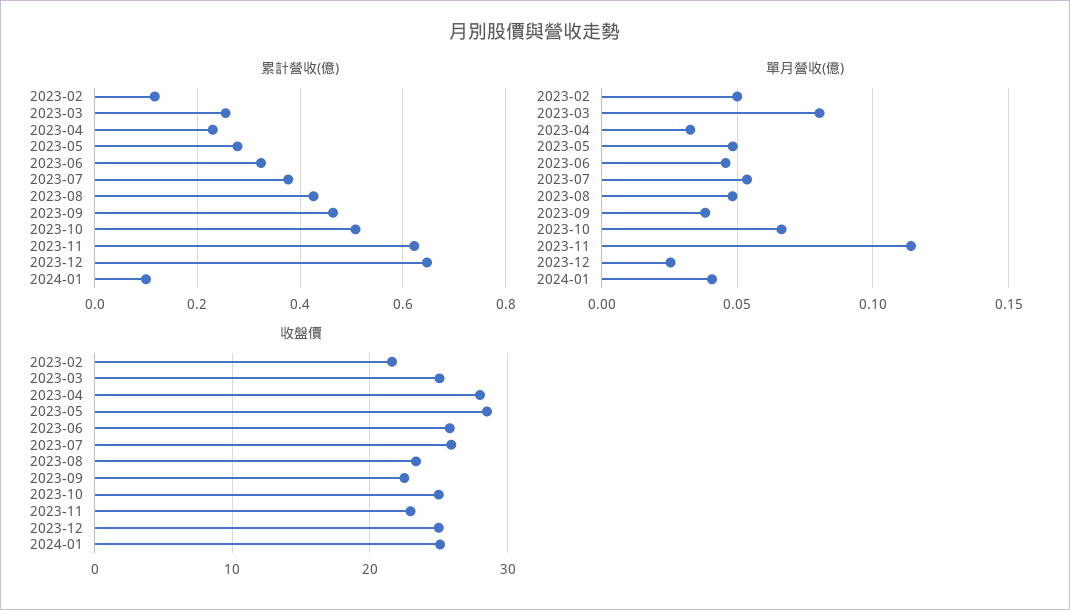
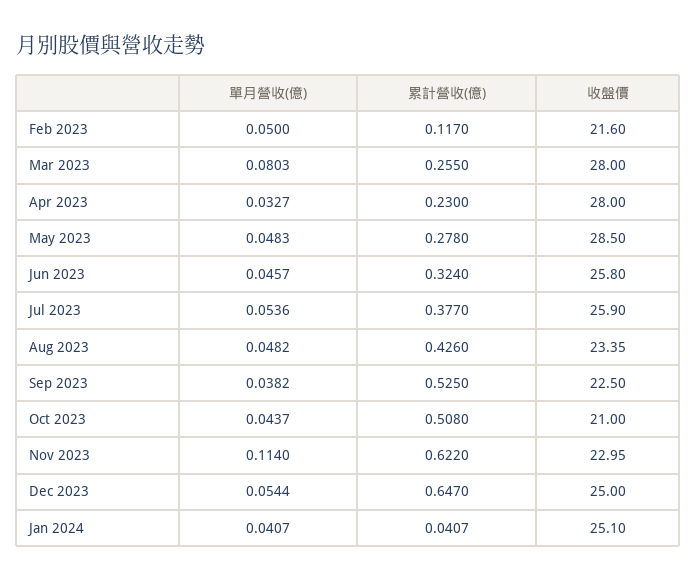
  {
    "累計營收(億)": {
      "2023-02": 0.117,
      "2023-03": 0.255,
      "2023-04": 0.23,
      "2023-05": 0.278,
      "2023-06": 0.324,
      "2023-07": 0.377,
      "2023-08": 0.426,
-     "2023-09": 0.46,
+     "2023-09": 0.525,
      "2023-10": 0.508,
      "2023-11": 0.622,
      "2023-12": 0.647,
-     "2024-01": 0.1
+     "2024-01": 0.0407
    },
    "單月營收(億)": {
      "2023-02": 0.05,
      "2023-03": 0.0803,
      "2023-04": 0.0327,
      "2023-05": 0.0483,
      "2023-06": 0.0457,
      "2023-07": 0.0536,
      "2023-08": 0.0482,
      "2023-09": 0.0382,
-     "2023-10": 0.065,
+     "2023-10": 0.0437,
      "2023-11": 0.114,
-     "2023-12": 0.025,
+     "2023-12": 0.0544,
      "2024-01": 0.0407
    },
    "收盤價": {
      "2023-02": 21.6,
-     "2023-03": 25,
+     "2023-03": 28,
      "2023-04": 28,
      "2023-05": 28.5,
      "2023-06": 25.8,
      "2023-07": 25.9,
      "2023-08": 23.35,
      "2023-09": 22.5,
-     "2023-10": 25,
+     "2023-10": 21,
      "2023-11": 22.95,
      "2023-12": 25,
      "2024-01": 25.1
    }
  }

